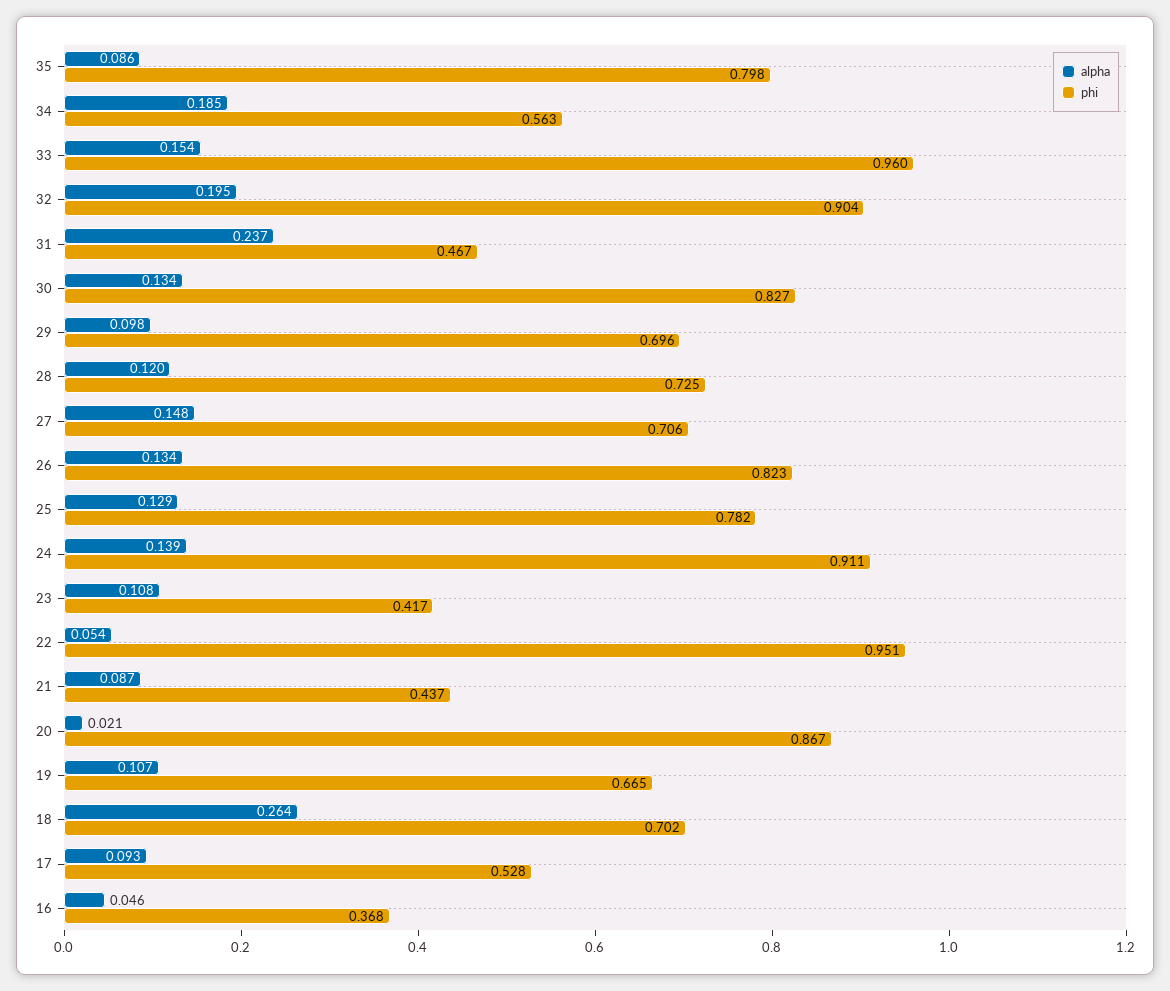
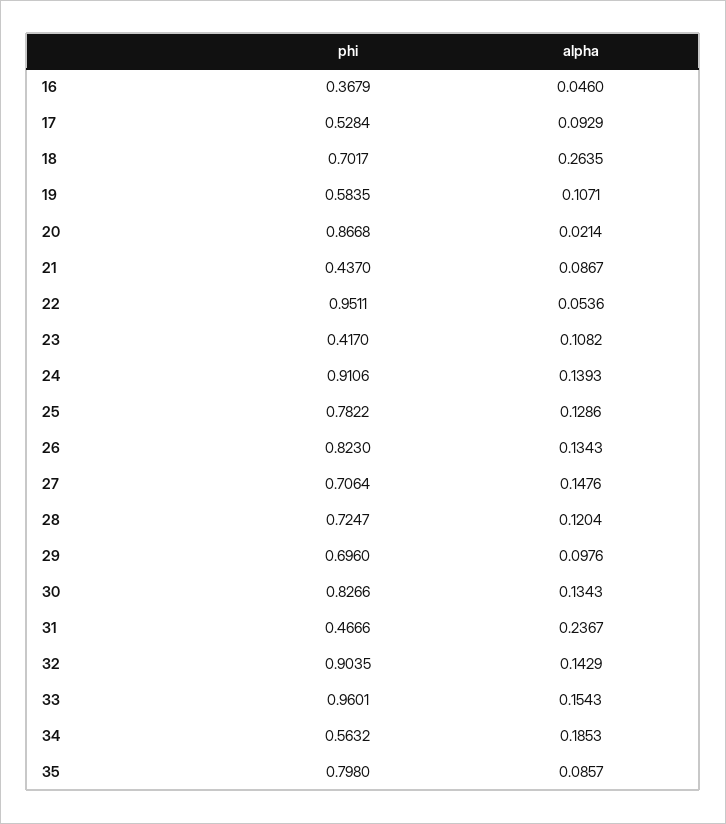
  {
    "alpha": {
      "35": 0.0857,
      "34": 0.1853,
      "33": 0.1543,
-     "32": 0.195,
+     "32": 0.1429,
      "31": 0.2367,
      "30": 0.1343,
      "29": 0.0976,
      "28": 0.1204,
      "27": 0.1476,
      "26": 0.1343,
      "25": 0.1286,
      "24": 0.1393,
      "23": 0.1082,
      "22": 0.0536,
      "21": 0.0867,
      "20": 0.0214,
      "19": 0.1071,
      "18": 0.2635,
      "17": 0.0929,
      "16": 0.046
    },
    "phi": {
      "35": 0.798,
      "34": 0.5632,
      "33": 0.9601,
      "32": 0.9035,
      "31": 0.4666,
      "30": 0.8266,
      "29": 0.696,
      "28": 0.7247,
      "27": 0.7064,
      "26": 0.823,
      "25": 0.7822,
      "24": 0.9106,
      "23": 0.417,
      "22": 0.9511,
      "21": 0.437,
      "20": 0.8668,
-     "19": 0.665,
+     "19": 0.5835,
      "18": 0.7017,
      "17": 0.5284,
      "16": 0.3679
    }
  }

